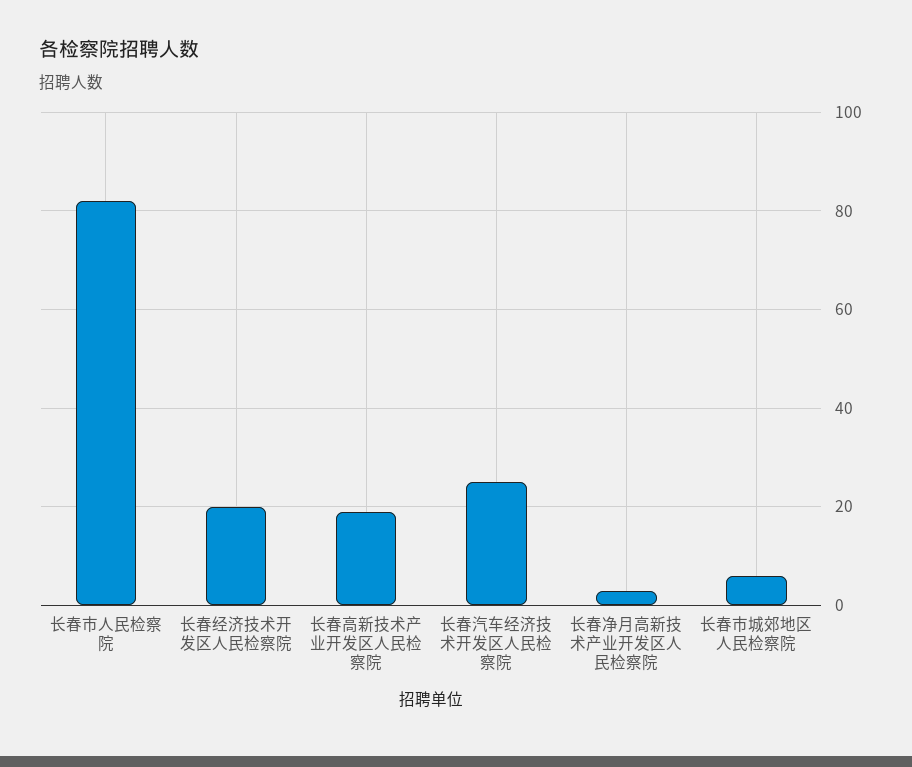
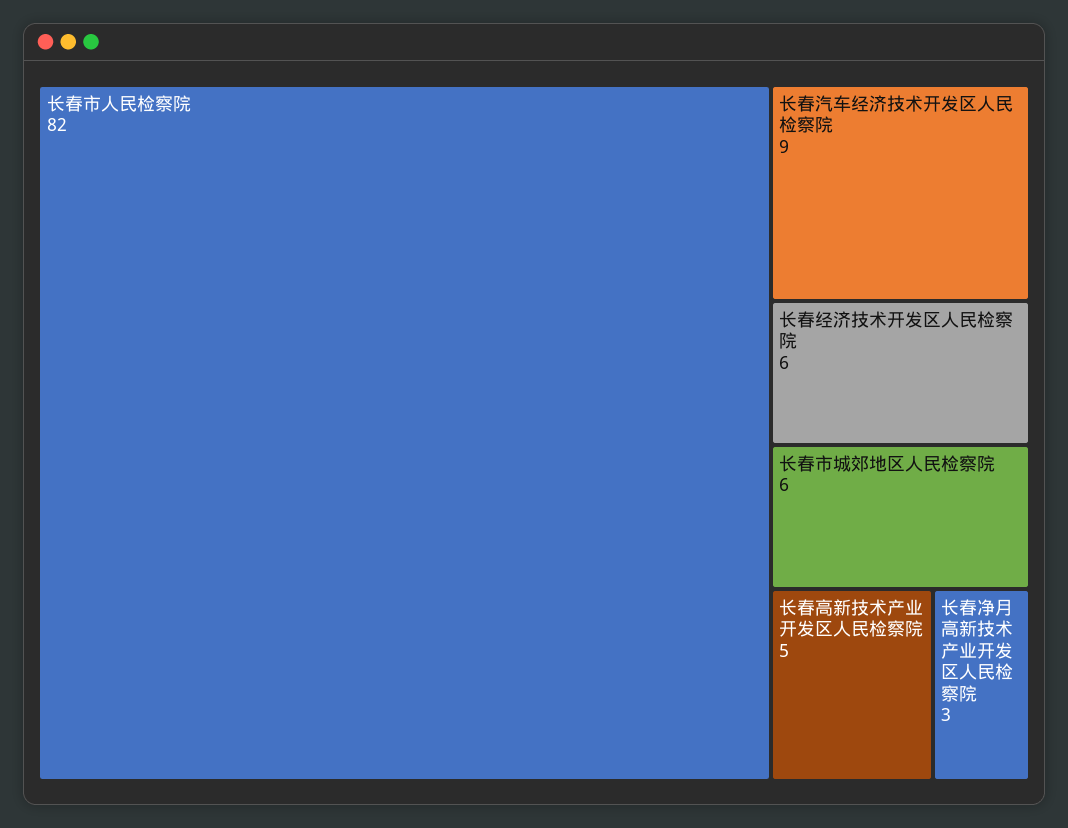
  {
    "长春市人民检察院": 82,
-   "长春经济技术开发区人民检察院": 20,
+   "长春经济技术开发区人民检察院": 6,
-   "长春高新技术产业开发区人民检察院": 20,
+   "长春高新技术产业开发区人民检察院": 5,
-   "长春汽车经济技术开发区人民检察院": 25,
+   "长春汽车经济技术开发区人民检察院": 9,
    "长春净月高新技术产业开发区人民检察院": 3,
    "长春市城郊地区人民检察院": 6
  }

